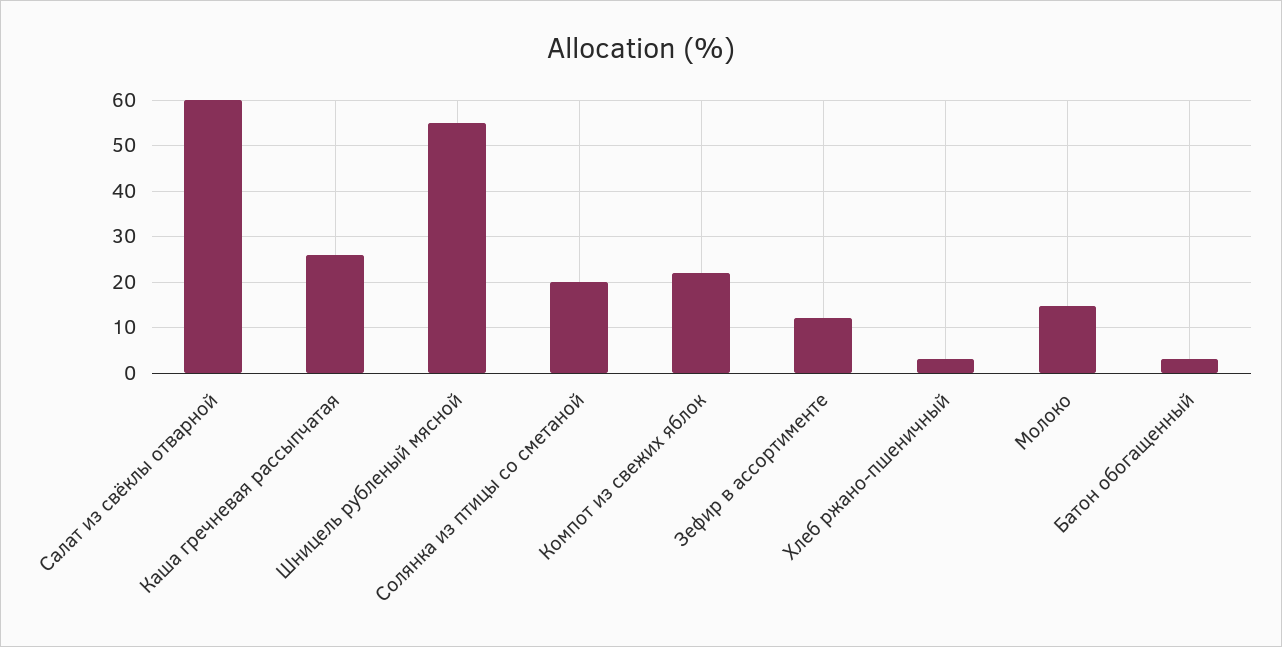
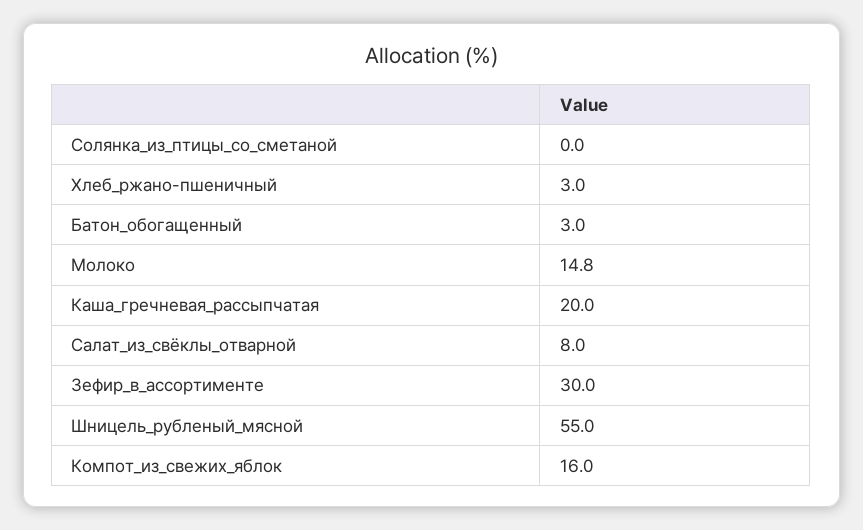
  {
-   "Салат из свёклы отварной": 60,
+   "Салат из свёклы отварной": 8,
-   "Каша гречневая рассыпчатая": 26,
+   "Каша гречневая рассыпчатая": 20,
    "Шницель рубленый мясной": 55,
-   "Солянка из птицы со сметаной": 20,
+   "Солянка из птицы со сметаной": 0,
-   "Компот из свежих яблок": 22,
+   "Компот из свежих яблок": 16,
-   "Зефир в ассортименте": 12,
+   "Зефир в ассортименте": 30,
    "Хлеб ржано-пшеничный": 3,
    "Молоко": 14.8,
    "Батон обогащенный": 3
  }

